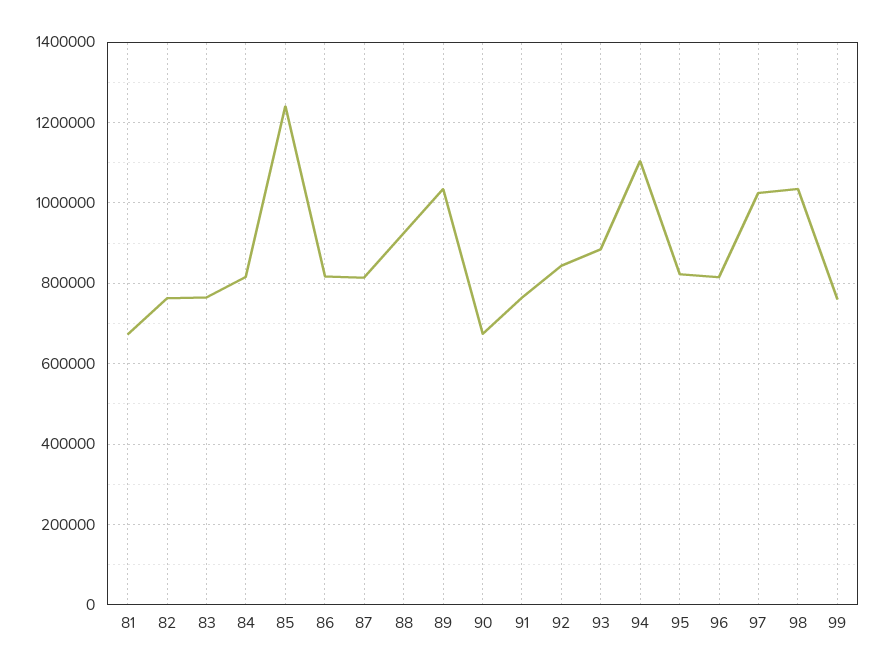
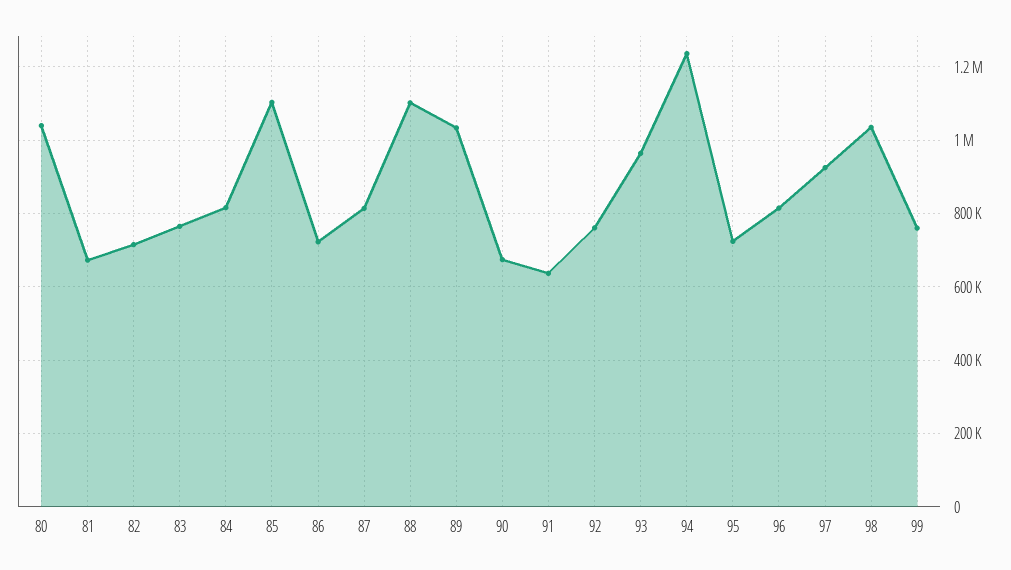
  {
    "81": 680000,
-   "82": 760000,
+   "82": 720000,
    "83": 760000,
    "84": 820000,
-   "85": 1240000,
+   "85": 1100000,
-   "86": 820000,
+   "86": 720000,
    "87": 820000,
-   "88": 920000,
+   "88": 1100000,
    "89": 1040000,
    "90": 680000,
-   "91": 760000,
+   "91": 640000,
-   "92": 840000,
+   "92": 760000,
-   "93": 880000,
+   "93": 960000,
-   "94": 1100000,
+   "94": 1240000,
-   "95": 820000,
+   "95": 720000,
    "96": 820000,
-   "97": 1020000,
+   "97": 920000,
    "98": 1040000,
-   "99": 760000
+   "99": 760000,
+   "80": 1040000
  }

